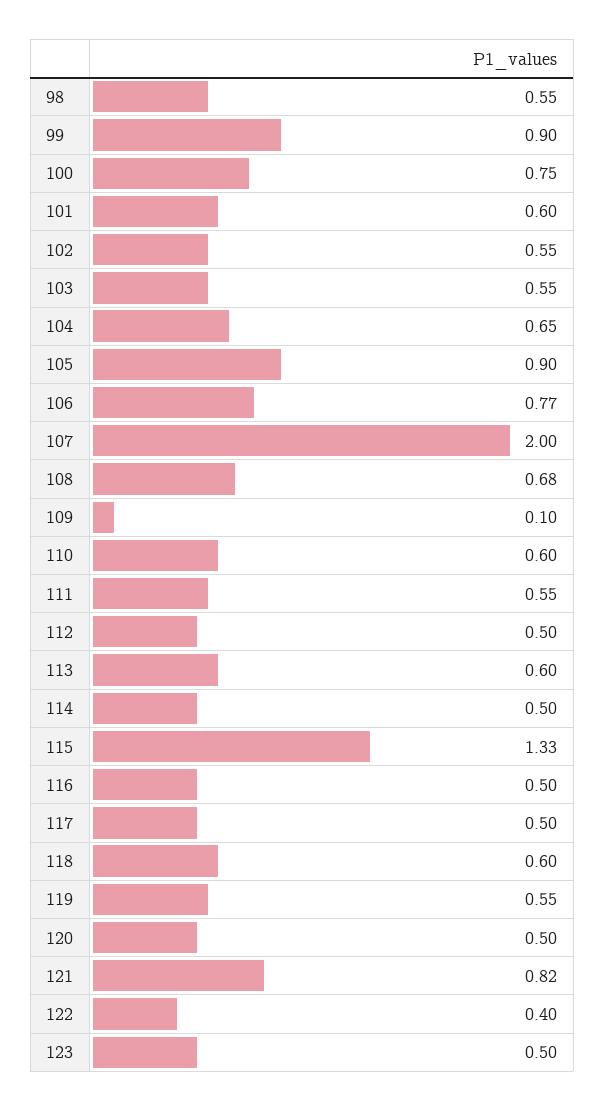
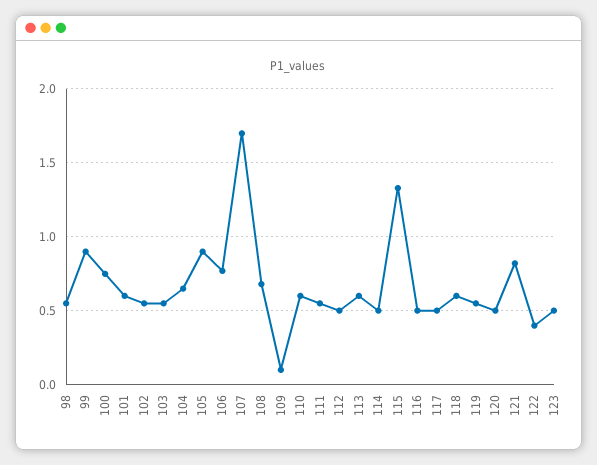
  {
    "98": 0.55,
    "99": 0.9,
    "100": 0.75,
    "101": 0.6,
    "102": 0.55,
    "103": 0.55,
    "104": 0.65,
    "105": 0.9,
    "106": 0.77,
-   "107": 2,
+   "107": 1.7,
    "108": 0.68,
    "109": 0.1,
    "110": 0.6,
    "111": 0.55,
    "112": 0.5,
    "113": 0.6,
    "114": 0.5,
    "115": 1.33,
    "116": 0.5,
    "117": 0.5,
    "118": 0.6,
    "119": 0.55,
    "120": 0.5,
    "121": 0.82,
    "122": 0.4,
    "123": 0.5
  }

